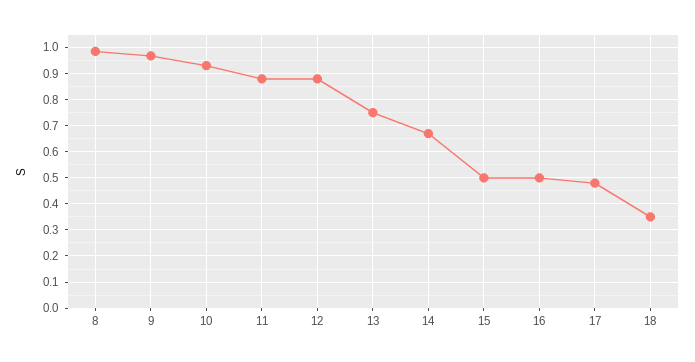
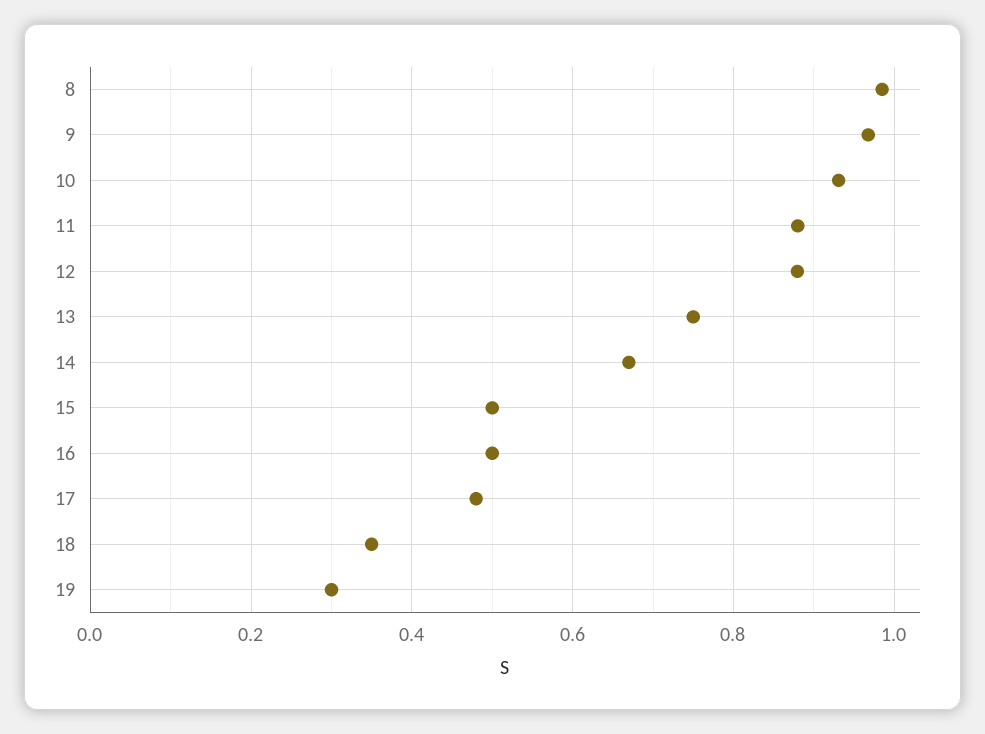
  {
    "8": 0.98,
    "9": 0.96,
    "10": 0.94,
    "11": 0.88,
    "12": 0.88,
    "13": 0.76,
    "14": 0.68,
    "15": 0.5,
    "16": 0.5,
    "17": 0.48,
-   "18": 0.36
+   "18": 0.36,
+   "19": 0.3
  }

